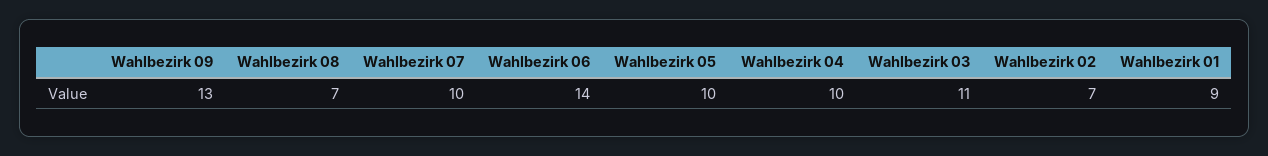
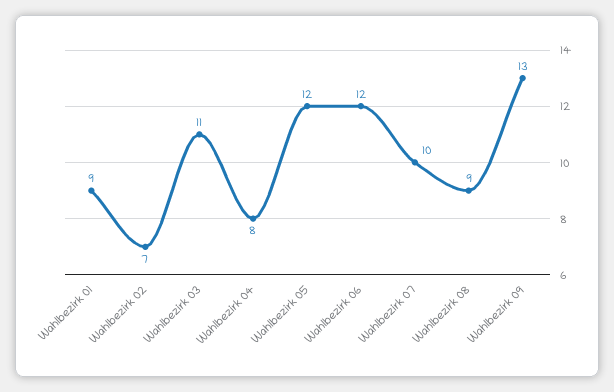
  {
    "Wahlbezirk 09": 13,
-   "Wahlbezirk 08": 7,
+   "Wahlbezirk 08": 9,
    "Wahlbezirk 07": 10,
-   "Wahlbezirk 06": 14,
+   "Wahlbezirk 06": 12,
-   "Wahlbezirk 05": 10,
+   "Wahlbezirk 05": 12,
-   "Wahlbezirk 04": 10,
+   "Wahlbezirk 04": 8,
    "Wahlbezirk 03": 11,
    "Wahlbezirk 02": 7,
    "Wahlbezirk 01": 9
  }

